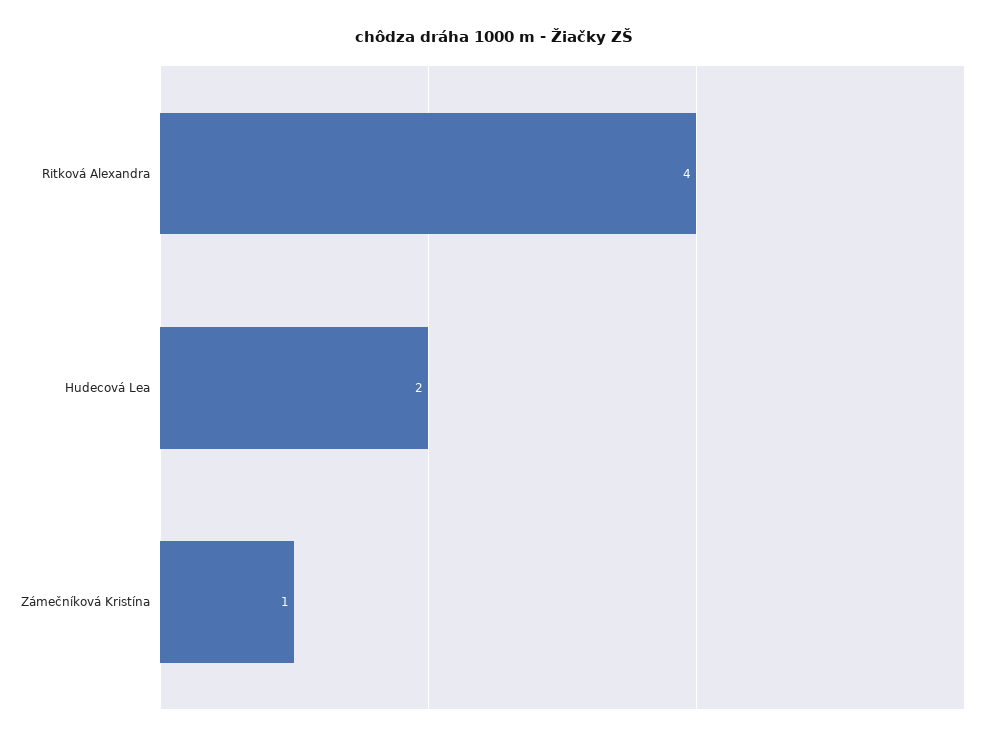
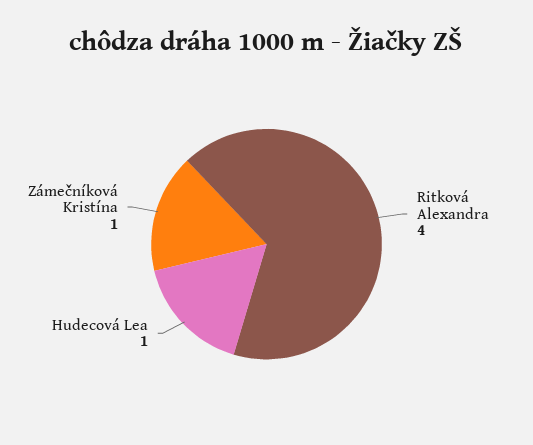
  {
    "Ritková Alexandra": 4,
-   "Hudecová Lea": 2,
+   "Hudecová Lea": 1,
    "Zámečníková Kristína": 1
  }

